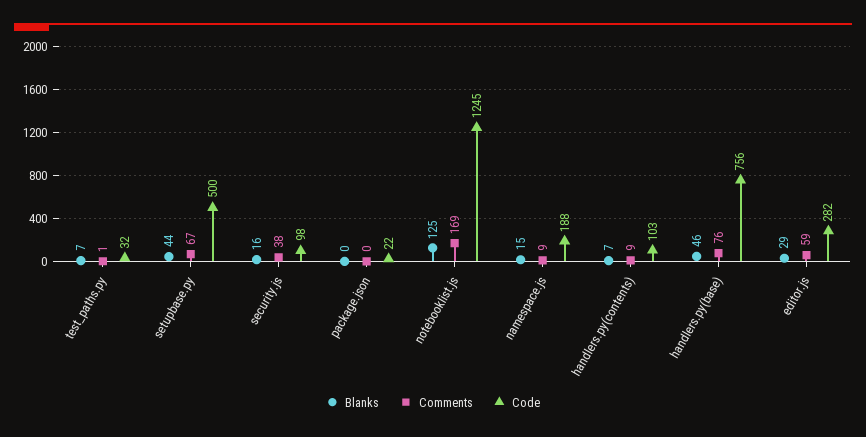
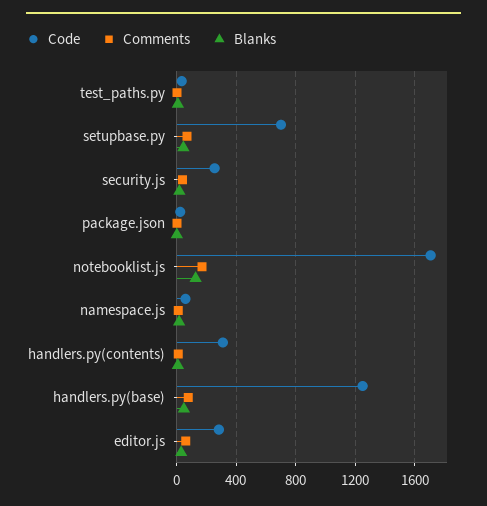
  {
    "Blanks": {
      "test_paths.py": 7,
      "setupbase.py": 44,
      "security.js": 16,
      "package.json": 0,
      "notebooklist.js": 125,
      "namespace.js": 15,
      "handlers.py(contents)": 7,
      "handlers.py(base)": 46,
      "editor.js": 29
    },
    "Comments": {
      "test_paths.py": 1,
      "setupbase.py": 67,
      "security.js": 38,
      "package.json": 0,
      "notebooklist.js": 169,
      "namespace.js": 9,
      "handlers.py(contents)": 9,
      "handlers.py(base)": 76,
      "editor.js": 59
    },
    "Code": {
      "test_paths.py": 32,
-     "setupbase.py": 500,
+     "setupbase.py": 700,
-     "security.js": 98,
+     "security.js": 250,
      "package.json": 22,
-     "notebooklist.js": 1245,
+     "notebooklist.js": 1700,
-     "namespace.js": 188,
+     "namespace.js": 50,
-     "handlers.py(contents)": 103,
+     "handlers.py(contents)": 300,
-     "handlers.py(base)": 756,
+     "handlers.py(base)": 1250,
      "editor.js": 282
    }
  }

